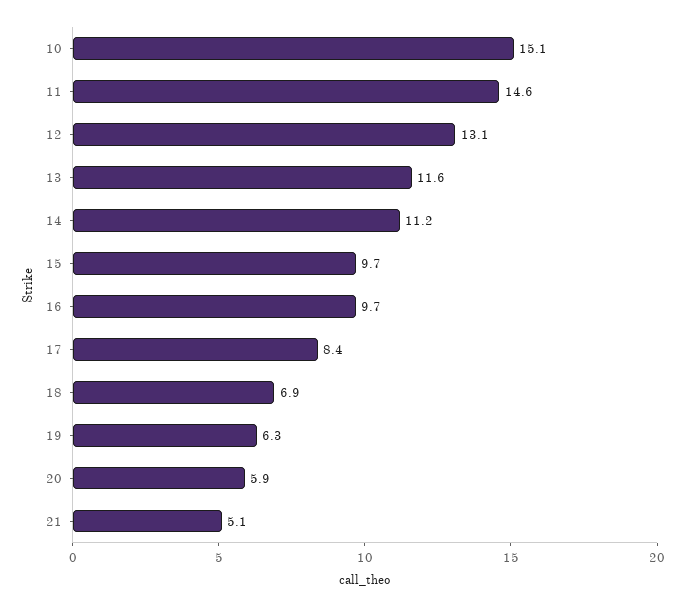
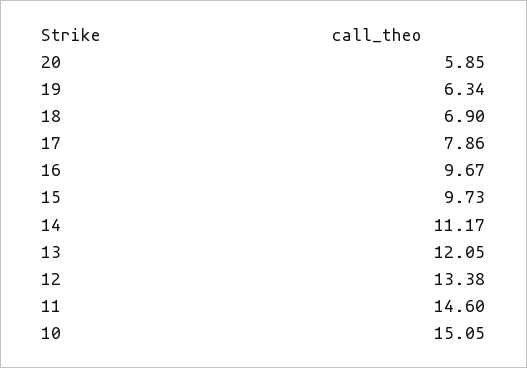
  {
    "10": 15.05,
    "11": 14.6,
-   "12": 13.1,
+   "12": 13.38,
-   "13": 11.6,
+   "13": 12.05,
    "14": 11.17,
    "15": 9.73,
    "16": 9.67,
-   "17": 8.4,
+   "17": 7.86,
    "18": 6.9,
    "19": 6.34,
-   "20": 5.85,
+   "20": 5.85
-   "21": 5.1
  }

